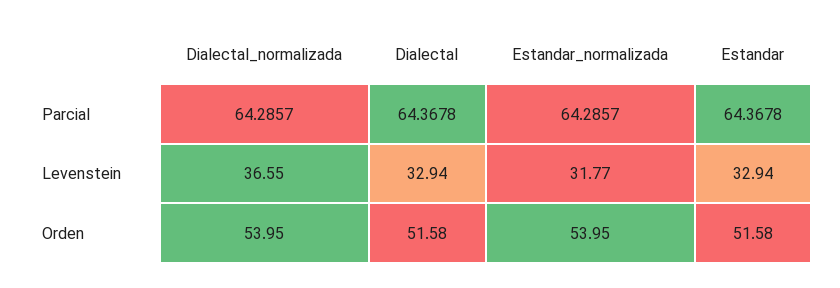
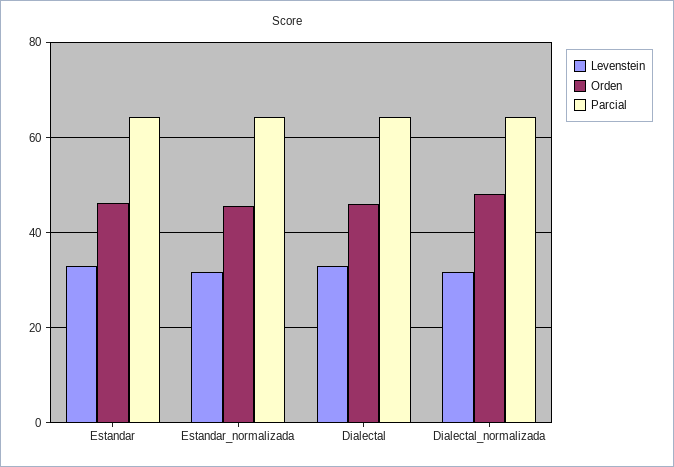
  {
    "Parcial": {
      "Dialectal_normalizada": 64.2857,
      "Dialectal": 64.3678,
      "Estandar_normalizada": 64.2857,
      "Estandar": 64.3678
    },
    "Levenstein": {
-     "Dialectal_normalizada": 36.55,
+     "Dialectal_normalizada": 32,
      "Dialectal": 32.94,
      "Estandar_normalizada": 31.77,
      "Estandar": 32.94
    },
    "Orden": {
-     "Dialectal_normalizada": 53.95,
+     "Dialectal_normalizada": 48,
-     "Dialectal": 51.58,
+     "Dialectal": 46,
-     "Estandar_normalizada": 53.95,
+     "Estandar_normalizada": 46,
-     "Estandar": 51.58
+     "Estandar": 46
    }
  }

